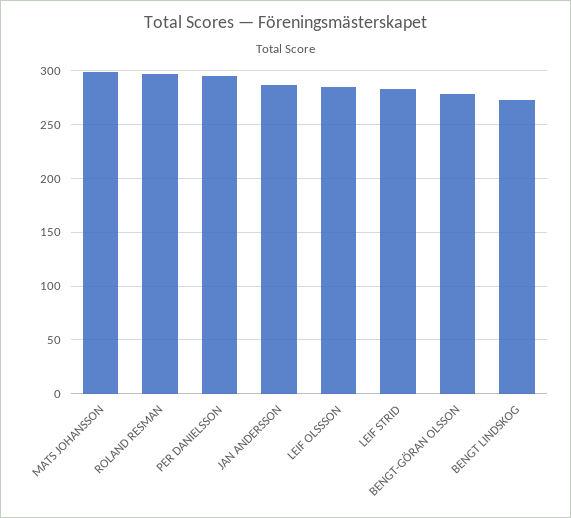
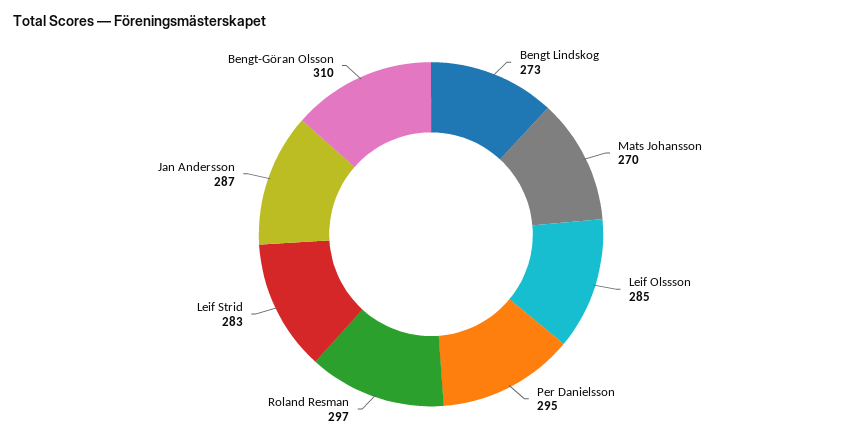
  {
-   "MATS JOHANSSON": 300,
+   "MATS JOHANSSON": 270,
    "ROLAND RESMAN": 297,
    "PER DANIELSSON": 295,
    "JAN ANDERSSON": 287,
    "LEIF OLSSSON": 285,
    "LEIF STRID": 283,
-   "BENGT-GÖRAN OLSSON": 280,
+   "BENGT-GÖRAN OLSSON": 310,
    "BENGT LINDSKOG": 273
  }

